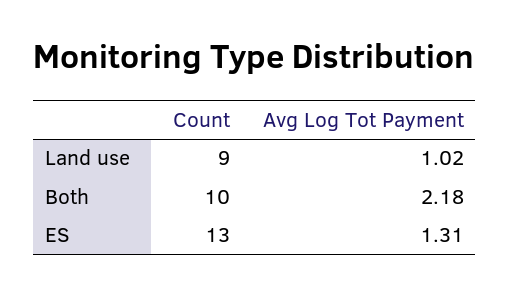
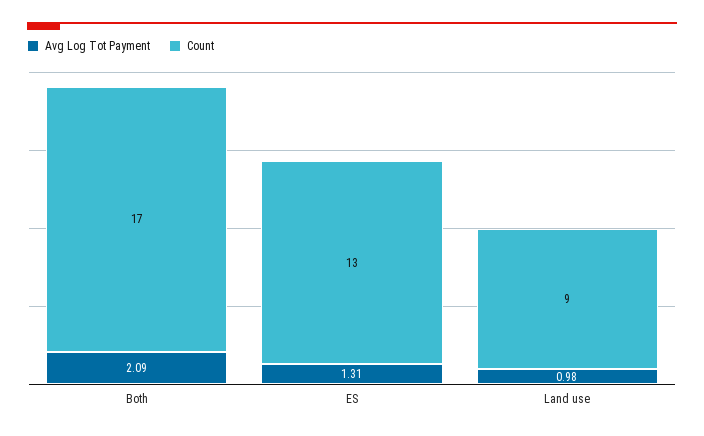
  {
    "Count": {
      "Land use": 9,
-     "Both": 10,
+     "Both": 17,
      "ES": 13
    },
    "Avg Log Tot Payment": {
-     "Land use": 1.02,
+     "Land use": 0.98,
-     "Both": 2.18,
+     "Both": 2.09,
      "ES": 1.31
    }
  }

